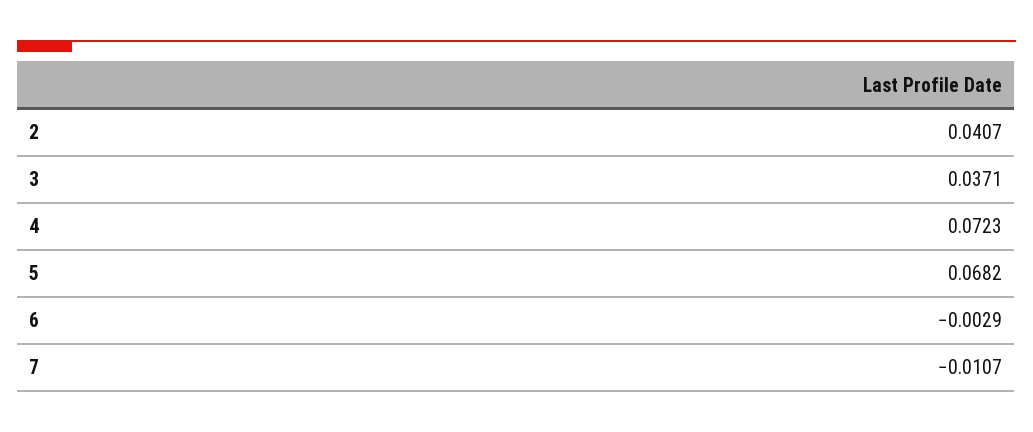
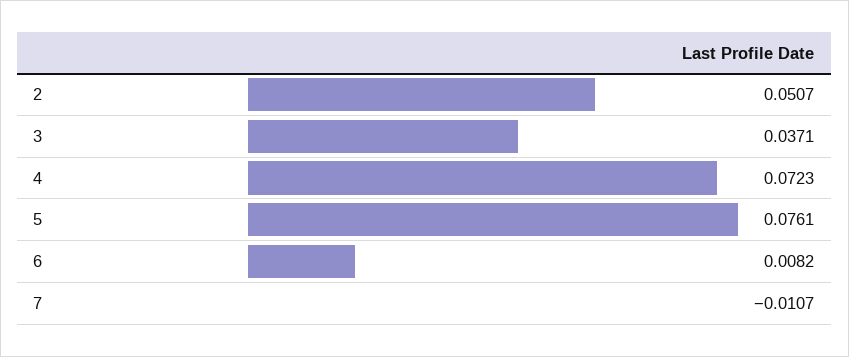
  {
-   "2": 0.0407,
+   "2": 0.0507,
    "3": 0.0371,
    "4": 0.0723,
-   "5": 0.0682,
+   "5": 0.0761,
-   "6": -0.0029,
+   "6": 0.0082,
    "7": -0.0107
  }

